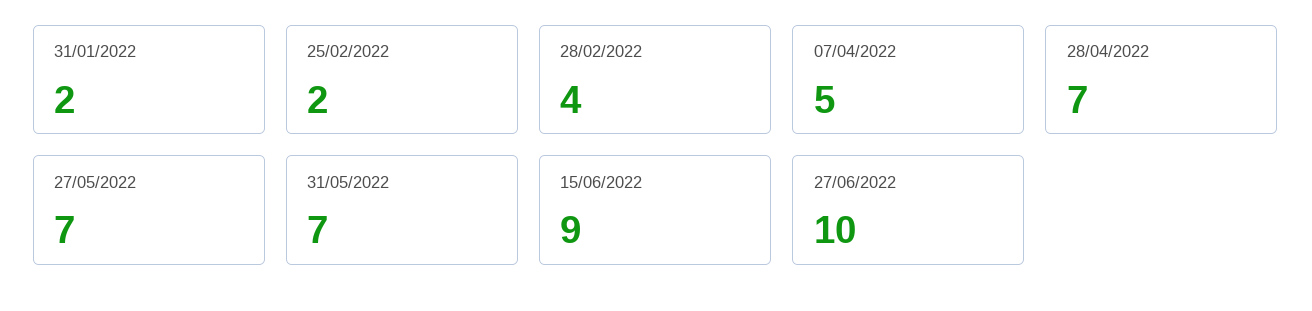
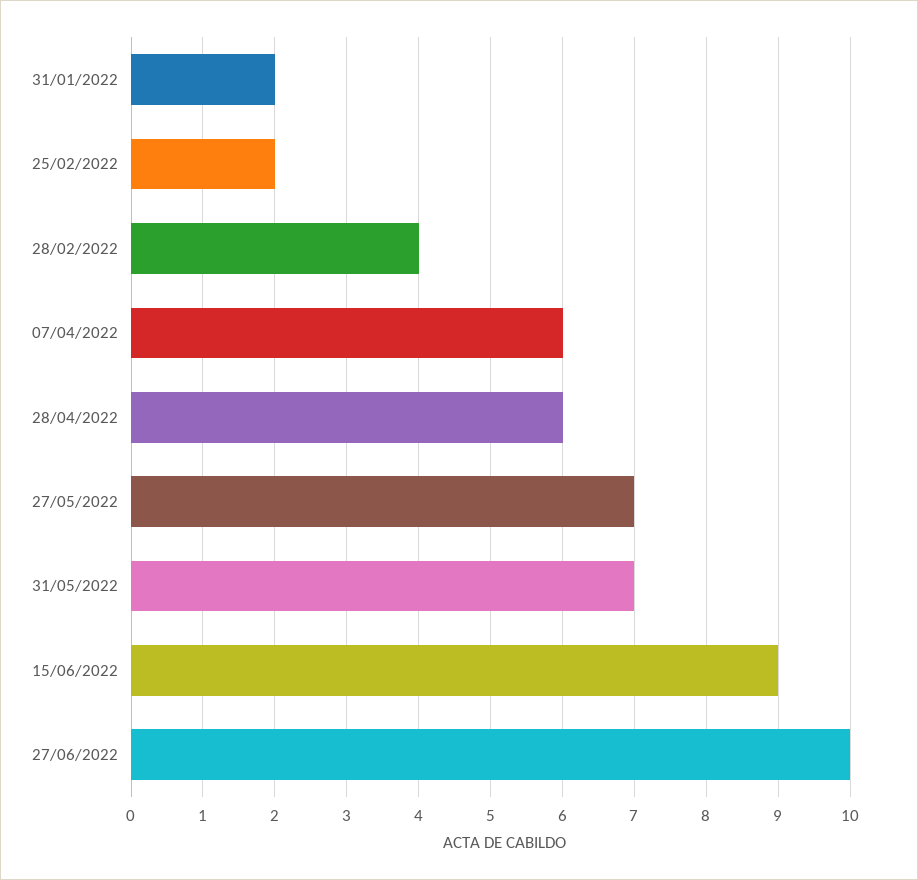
  {
    "31/01/2022": 2,
    "25/02/2022": 2,
    "28/02/2022": 4,
-   "07/04/2022": 5,
+   "07/04/2022": 6,
-   "28/04/2022": 7,
+   "28/04/2022": 6,
    "27/05/2022": 7,
    "31/05/2022": 7,
    "15/06/2022": 9,
    "27/06/2022": 10
  }

